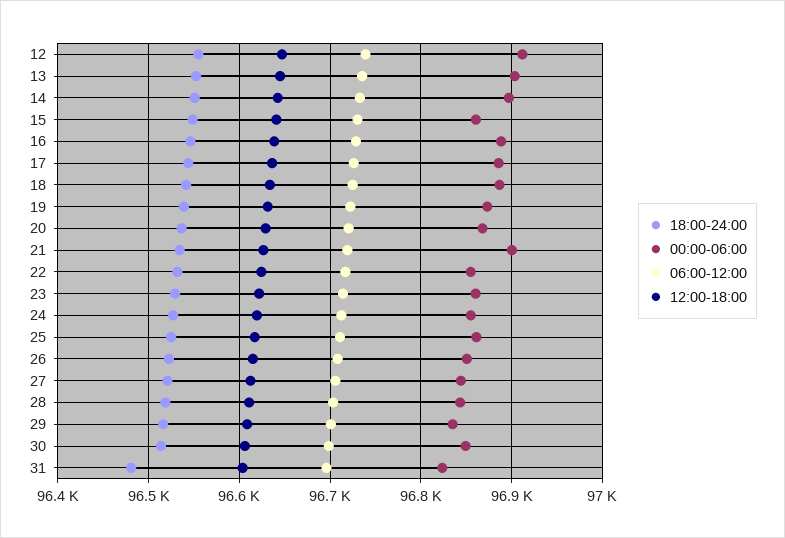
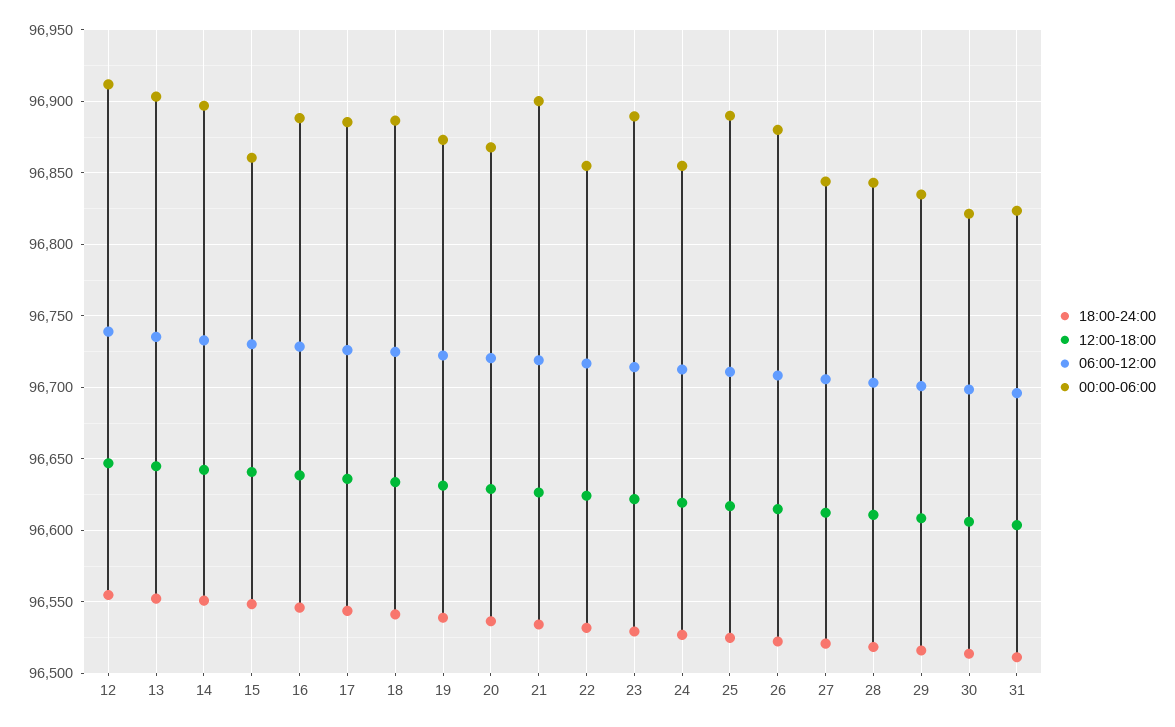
  {
    "18:00-24:00": {
      "12": 96555,
      "13": 96550,
      "14": 96550,
      "15": 96550,
      "16": 96545,
      "17": 96545,
      "18": 96540,
      "19": 96540,
      "20": 96535,
      "21": 96535,
      "22": 96530,
      "23": 96530,
      "24": 96525,
      "25": 96525,
      "26": 96520,
      "27": 96520,
      "28": 96520,
      "29": 96515,
      "30": 96515,
-     "31": 96480
+     "31": 96510
    },
    "00:00-06:00": {
      "12": 96910,
      "13": 96905,
      "14": 96895,
      "15": 96860,
      "16": 96890,
      "17": 96885,
      "18": 96885,
      "19": 96875,
      "20": 96870,
      "21": 96900,
      "22": 96855,
-     "23": 96860,
+     "23": 96890,
      "24": 96855,
-     "25": 96860,
+     "25": 96890,
-     "26": 96850,
+     "26": 96880,
      "27": 96845,
      "28": 96845,
      "29": 96835,
-     "30": 96850,
+     "30": 96820,
      "31": 96825
    },
    "06:00-12:00": {
      "12": 96740,
      "13": 96735,
      "14": 96735,
      "15": 96730,
      "16": 96730,
      "17": 96725,
      "18": 96725,
      "19": 96720,
      "20": 96720,
      "21": 96720,
      "22": 96715,
      "23": 96715,
      "24": 96715,
      "25": 96710,
      "26": 96710,
      "27": 96705,
      "28": 96705,
      "29": 96700,
      "30": 96700,
      "31": 96695
    },
    "12:00-18:00": {
      "12": 96645,
      "13": 96645,
      "14": 96640,
      "15": 96640,
      "16": 96640,
      "17": 96635,
      "18": 96635,
      "19": 96630,
      "20": 96630,
      "21": 96625,
      "22": 96625,
      "23": 96620,
      "24": 96620,
      "25": 96615,
      "26": 96615,
      "27": 96610,
      "28": 96610,
      "29": 96610,
      "30": 96605,
      "31": 96605
    }
  }

